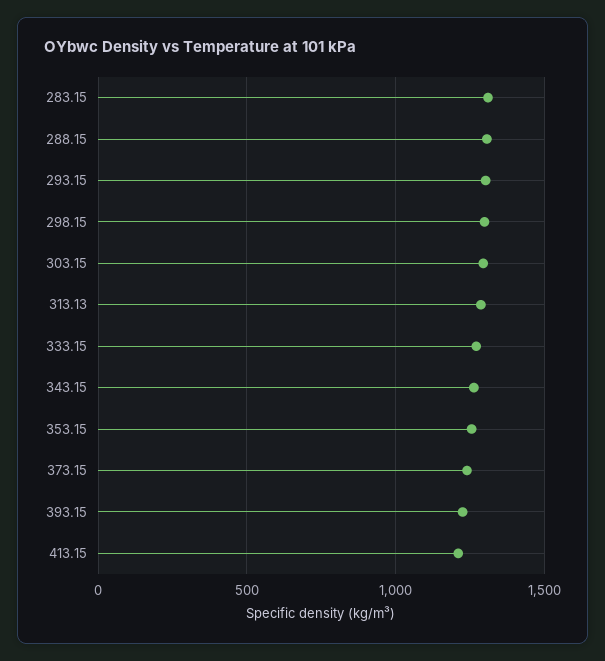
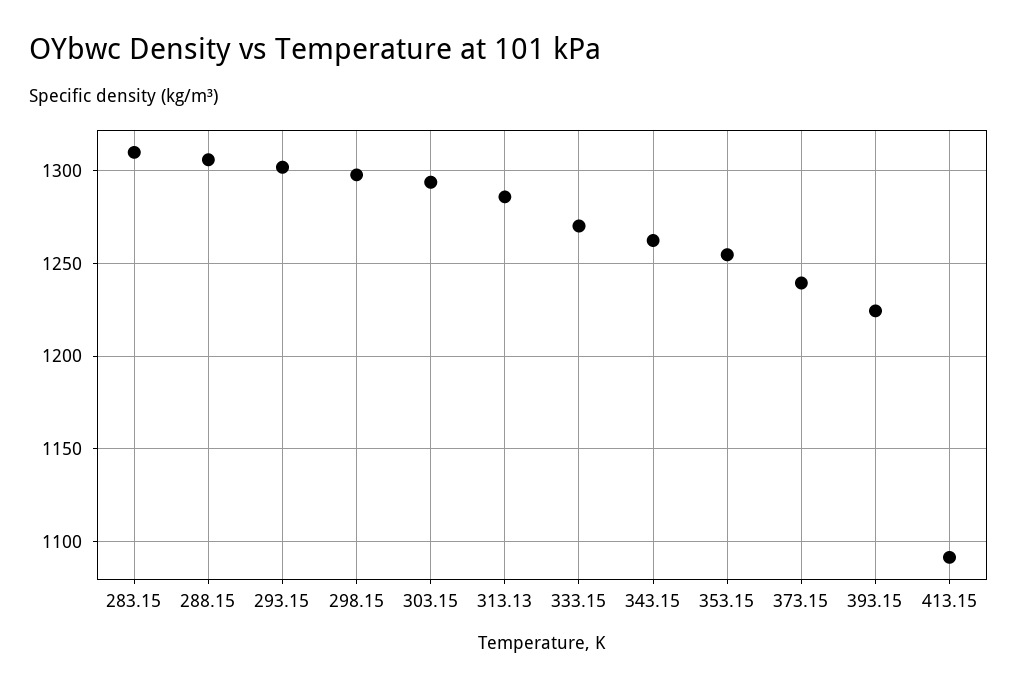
  {
    "283.15": 1310,
    "288.15": 1305,
    "293.15": 1300,
    "298.15": 1300,
    "303.15": 1295,
    "313.13": 1285,
    "333.15": 1270,
    "343.15": 1260,
    "353.15": 1255,
    "373.15": 1240,
    "393.15": 1225,
-   "413.15": 1200
+   "413.15": 1090
  }

